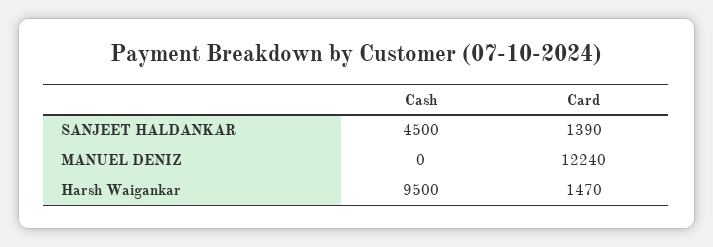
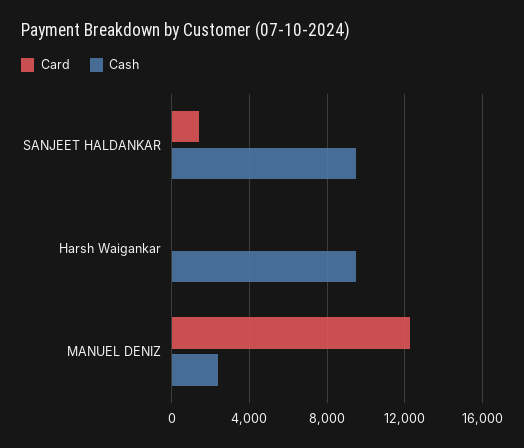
  {
    "Cash": {
-     "SANJEET HALDANKAR": 4500,
+     "SANJEET HALDANKAR": 9500,
-     "MANUEL DENIZ": 0,
+     "MANUEL DENIZ": 2500,
      "Harsh Waigankar": 9500
    },
    "Card": {
      "SANJEET HALDANKAR": 1390,
      "MANUEL DENIZ": 12240,
-     "Harsh Waigankar": 1470
+     "Harsh Waigankar": 0
    }
  }

